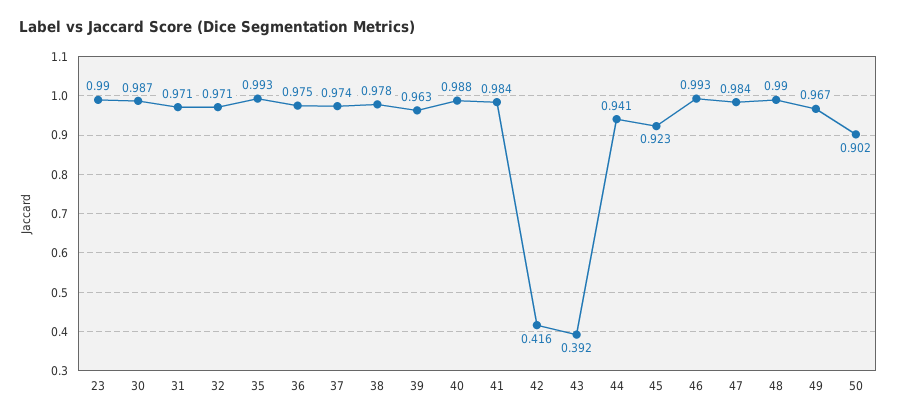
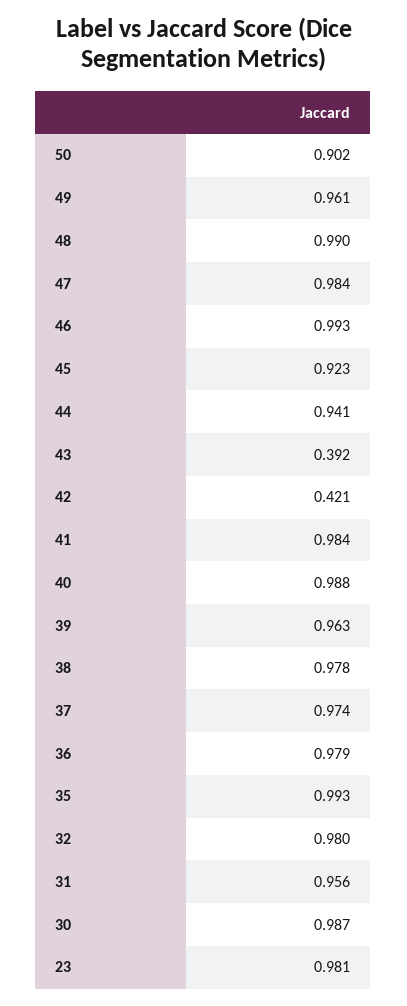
  {
-   "23": 0.99,
+   "23": 0.981,
    "30": 0.987,
-   "31": 0.971,
+   "31": 0.956,
-   "32": 0.971,
+   "32": 0.98,
    "35": 0.993,
-   "36": 0.975,
+   "36": 0.979,
    "37": 0.974,
    "38": 0.978,
    "39": 0.963,
    "40": 0.988,
    "41": 0.984,
-   "42": 0.416,
+   "42": 0.421,
    "43": 0.392,
    "44": 0.941,
    "45": 0.923,
    "46": 0.993,
    "47": 0.984,
    "48": 0.99,
-   "49": 0.967,
+   "49": 0.961,
    "50": 0.902
  }

